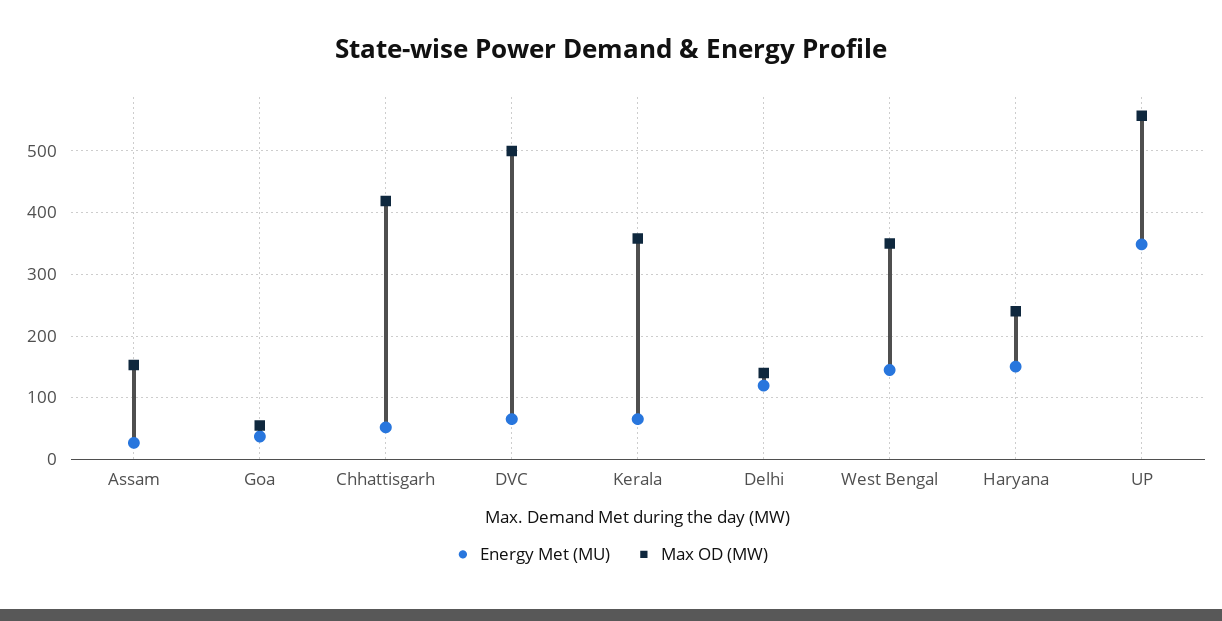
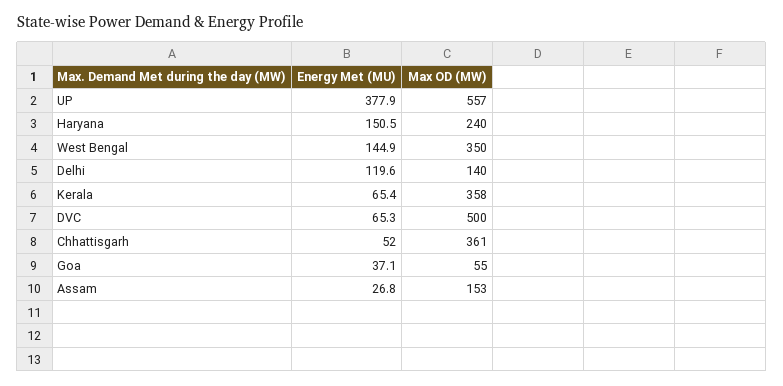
  {
    "Energy Met (MU)": {
      "Assam": 26.8,
      "Goa": 37.1,
      "Chhattisgarh": 52,
      "DVC": 65.3,
      "Kerala": 65.4,
      "Delhi": 119.6,
      "West Bengal": 144.9,
      "Haryana": 150.5,
-     "UP": 350
+     "UP": 377.9
    },
    "Max OD (MW)": {
      "Assam": 153,
      "Goa": 55,
-     "Chhattisgarh": 420,
+     "Chhattisgarh": 361,
      "DVC": 500,
      "Kerala": 358,
      "Delhi": 140,
      "West Bengal": 350,
      "Haryana": 240,
      "UP": 557
    }
  }

